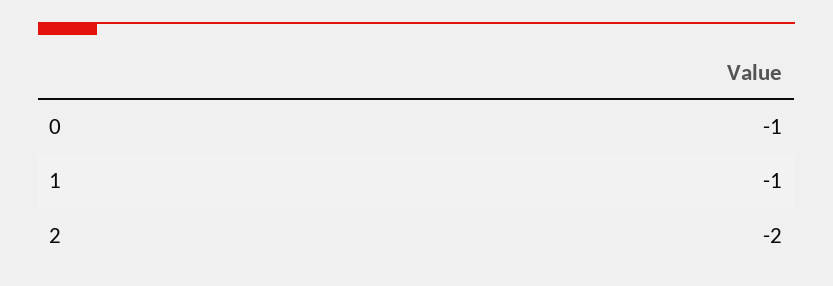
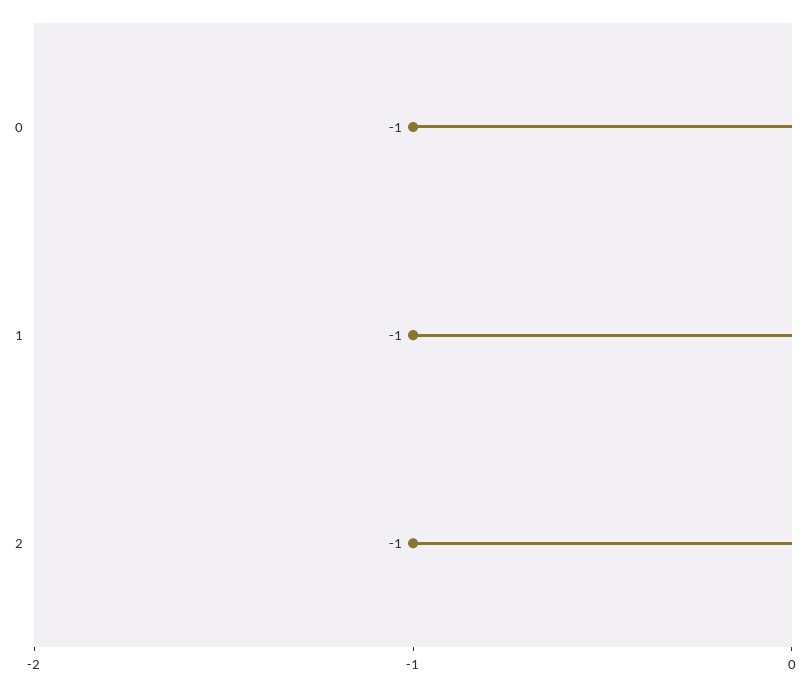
  {
    "0": -1,
    "1": -1,
-   "2": -2
+   "2": -1
  }

